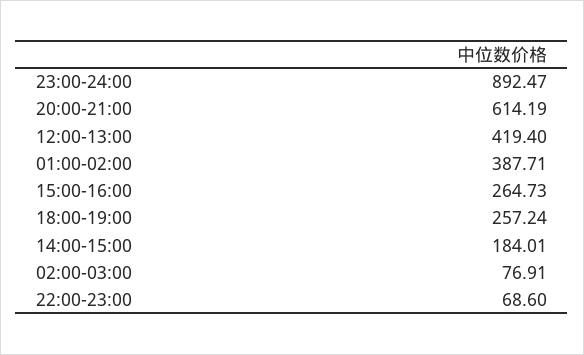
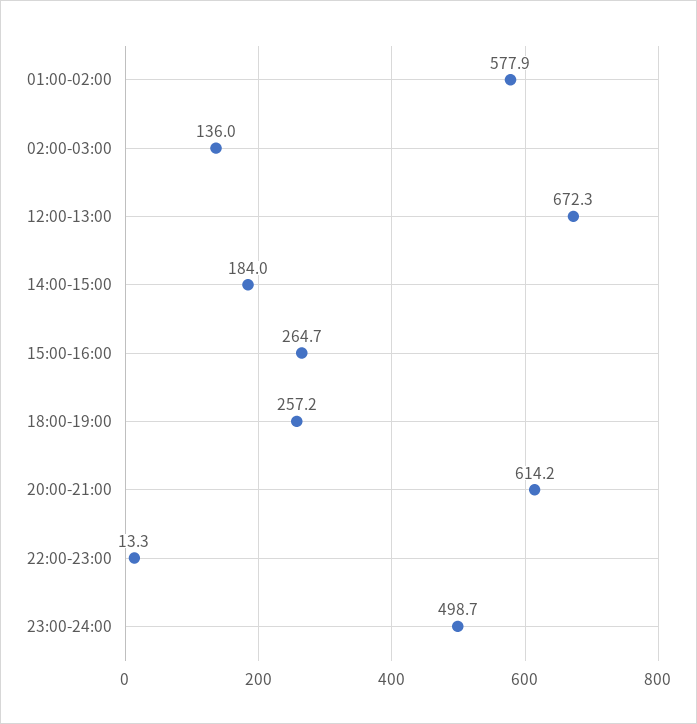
  {
-   "23:00-24:00": 892.47,
+   "23:00-24:00": 498.7,
    "20:00-21:00": 614.19,
-   "12:00-13:00": 419.4,
+   "12:00-13:00": 672.3,
-   "01:00-02:00": 387.71,
+   "01:00-02:00": 577.9,
    "15:00-16:00": 264.73,
    "18:00-19:00": 257.24,
    "14:00-15:00": 184.01,
-   "02:00-03:00": 76.91,
+   "02:00-03:00": 136,
-   "22:00-23:00": 68.6
+   "22:00-23:00": 13.3
  }

